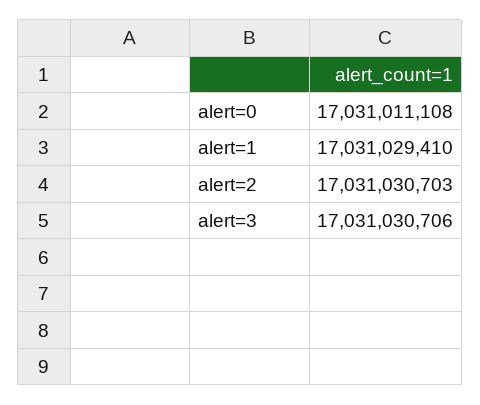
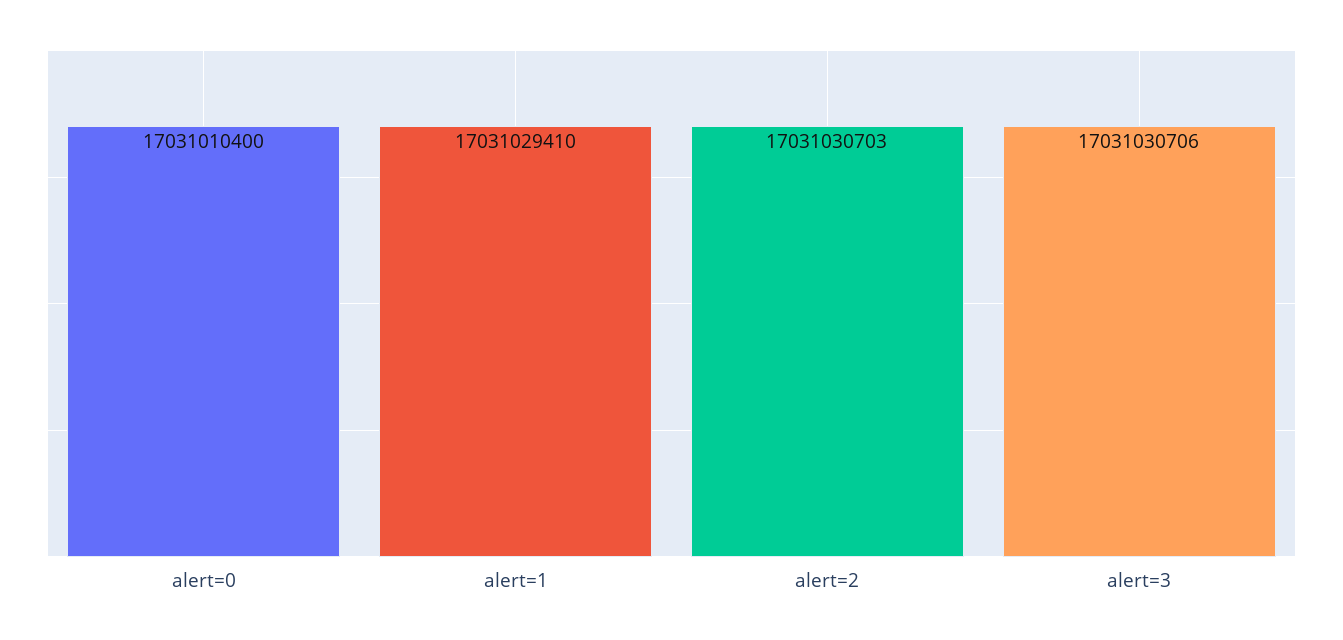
  {
-   "alert=0": 17031011108,
+   "alert=0": 17031010400,
    "alert=1": 17031029410,
    "alert=2": 17031030703,
    "alert=3": 17031030706
  }

